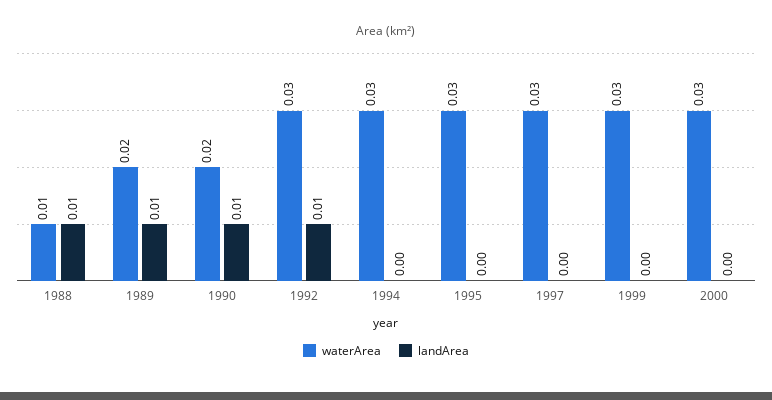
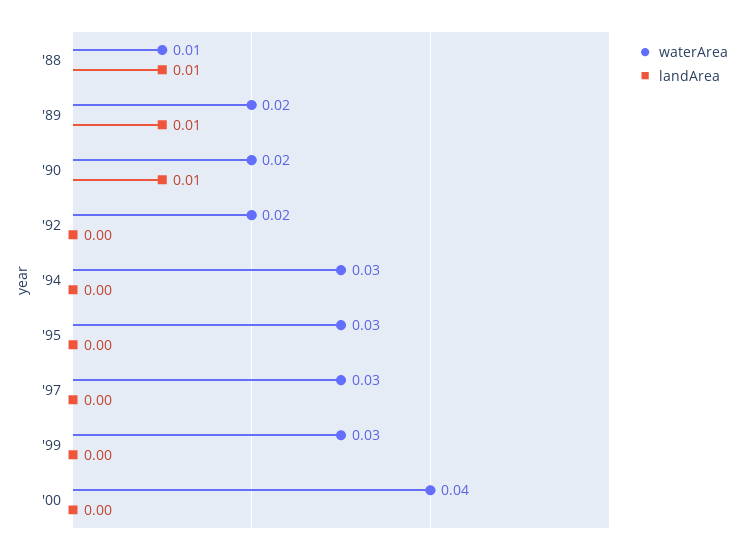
  {
    "waterArea": {
      "1988": 0.01,
      "1989": 0.02,
      "1990": 0.02,
-     "1992": 0.03,
+     "1992": 0.02,
      "1994": 0.03,
      "1995": 0.03,
      "1997": 0.03,
      "1999": 0.03,
-     "2000": 0.03
+     "2000": 0.04
    },
    "landArea": {
      "1988": 0.01,
      "1989": 0.01,
      "1990": 0.01,
-     "1992": 0.01,
+     "1992": 0,
      "1994": 0,
      "1995": 0,
      "1997": 0,
      "1999": 0,
      "2000": 0
    }
  }

